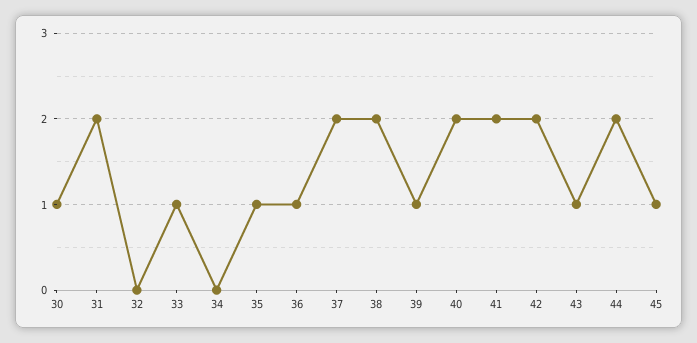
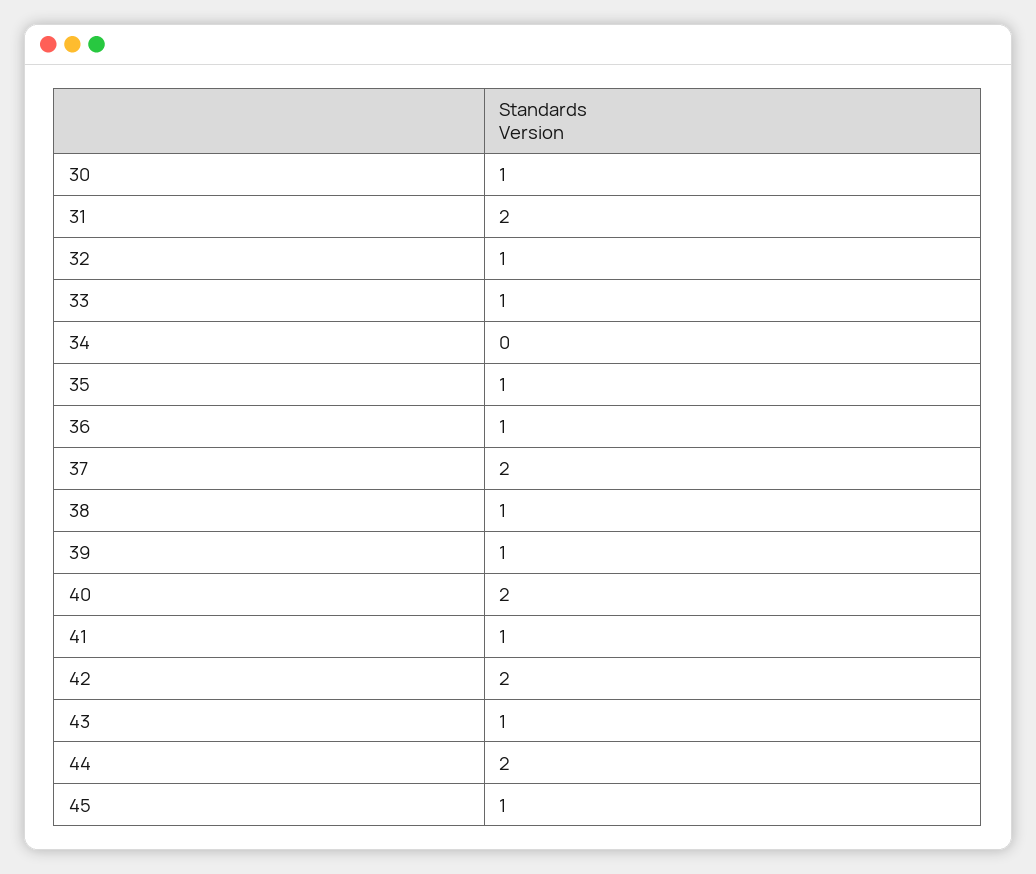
  {
    "30": 1,
    "31": 2,
-   "32": 0,
+   "32": 1,
    "33": 1,
    "34": 0,
    "35": 1,
    "36": 1,
    "37": 2,
-   "38": 2,
+   "38": 1,
    "39": 1,
    "40": 2,
-   "41": 2,
+   "41": 1,
    "42": 2,
    "43": 1,
    "44": 2,
    "45": 1
  }

